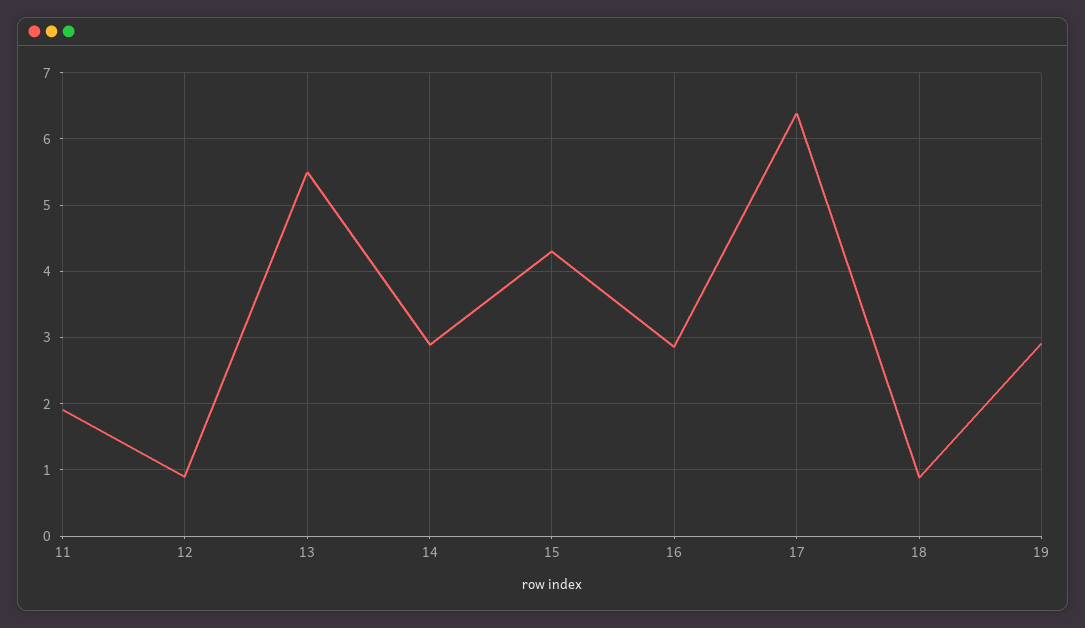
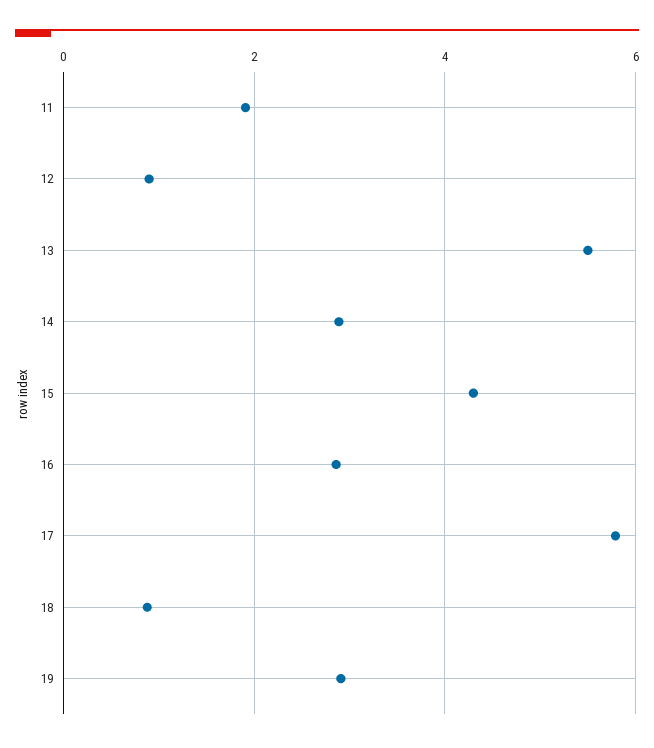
  {
    "11": 1.9,
    "12": 0.9,
    "13": 5.5,
    "14": 2.9,
    "15": 4.3,
    "16": 2.9,
-   "17": 6.4,
+   "17": 5.8,
    "18": 0.9,
    "19": 2.9
  }

